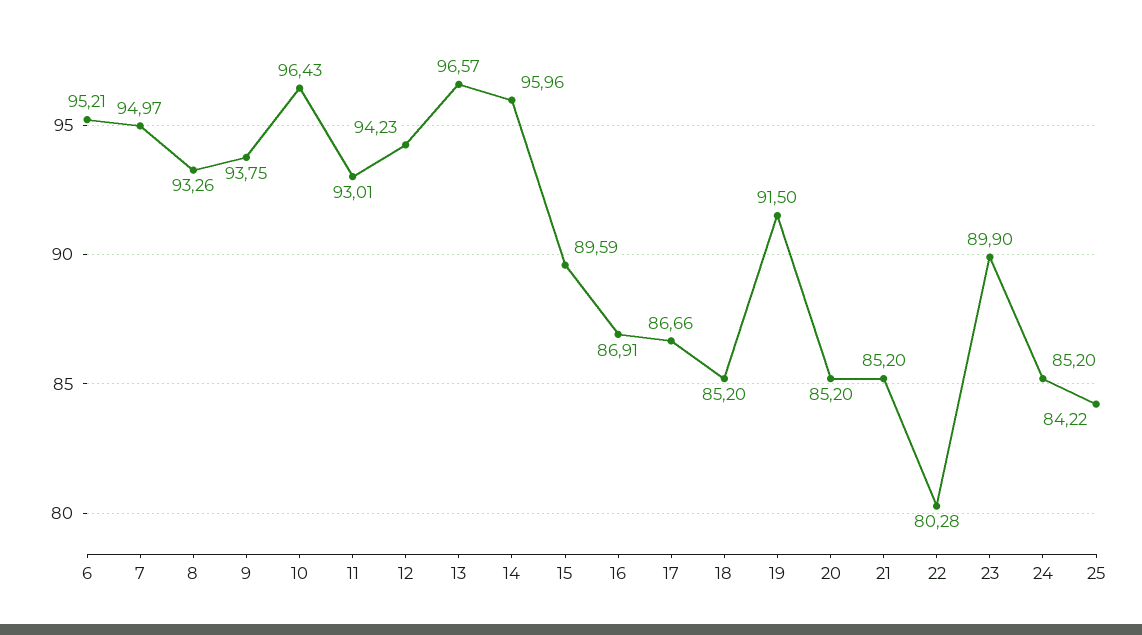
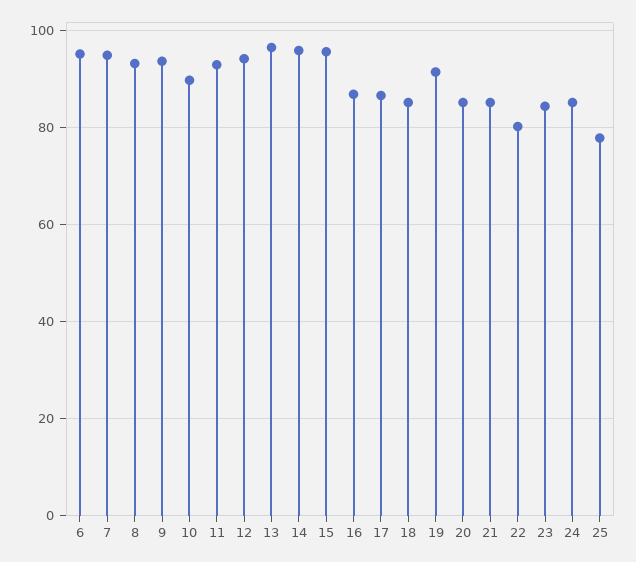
  {
    "6": 95.21,
    "7": 94.97,
    "8": 93.26,
    "9": 93.75,
-   "10": 96.43,
+   "10": 90,
    "11": 93.01,
    "12": 94.23,
    "13": 96.57,
    "14": 95.96,
-   "15": 89.59,
+   "15": 96,
    "16": 86.91,
    "17": 86.66,
    "18": 85.2,
    "19": 91.5,
    "20": 85.2,
    "21": 85.2,
    "22": 80.28,
-   "23": 89.9,
+   "23": 84,
    "24": 85.2,
-   "25": 84.22
+   "25": 78
  }

